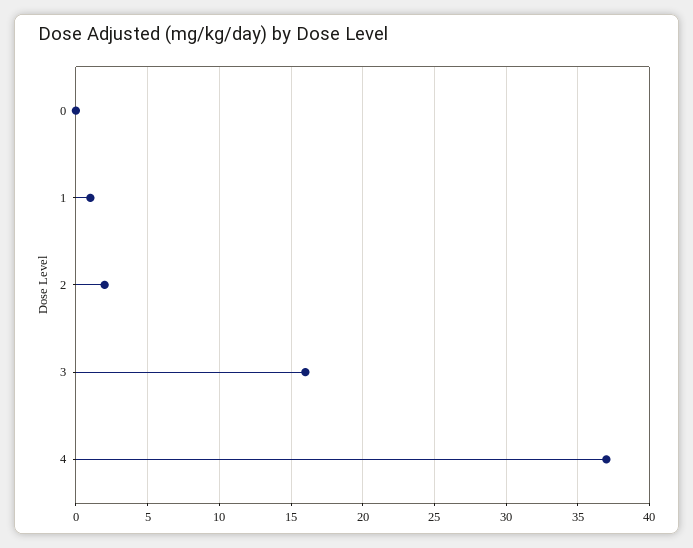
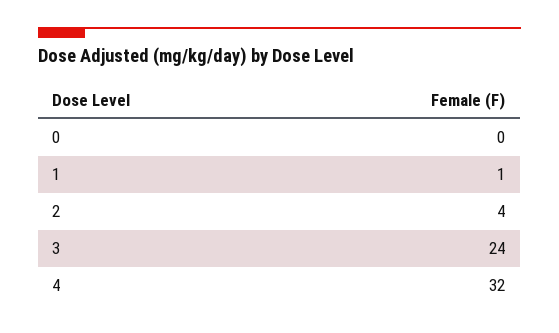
  {
    "0": 0,
    "1": 1,
-   "2": 2,
+   "2": 4,
-   "3": 16,
+   "3": 24,
-   "4": 37
+   "4": 32
  }

